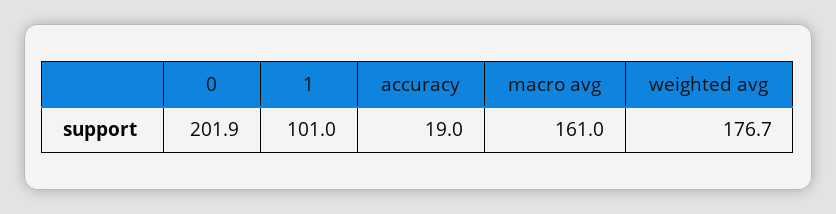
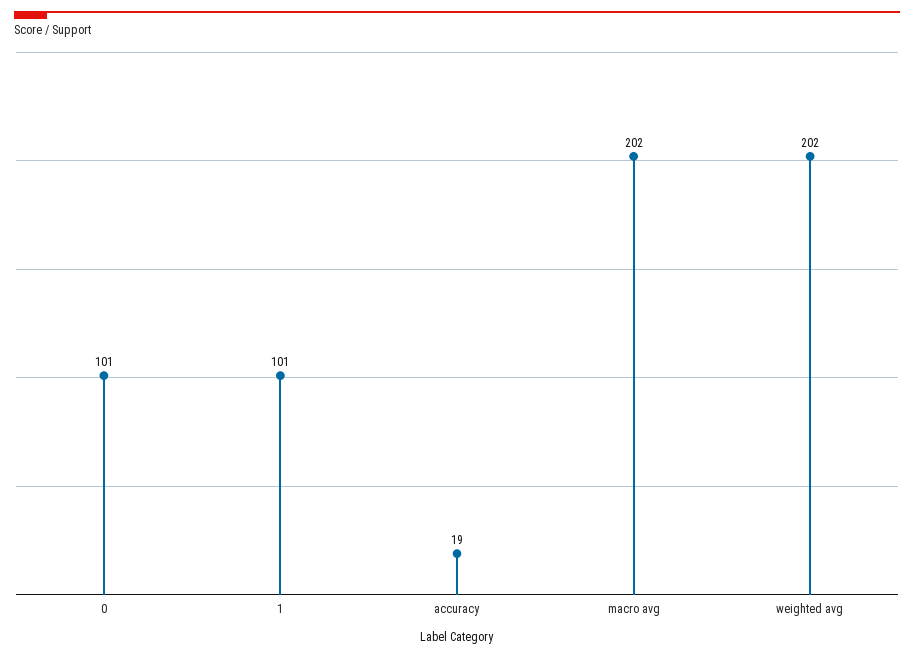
  {
-   "0": 201.9,
+   "0": 101,
    "1": 101,
    "accuracy": 19,
-   "macro avg": 161,
+   "macro avg": 202,
-   "weighted avg": 176.7
+   "weighted avg": 202
  }

